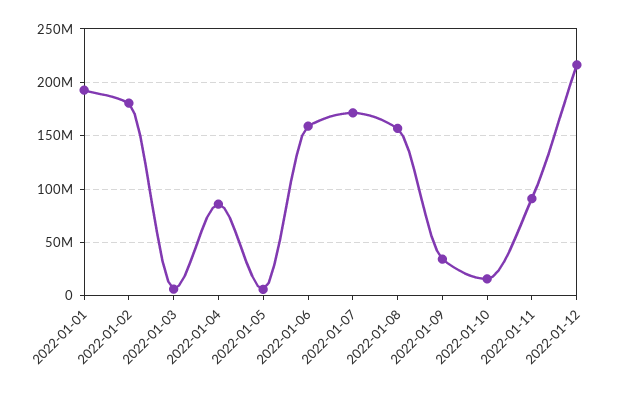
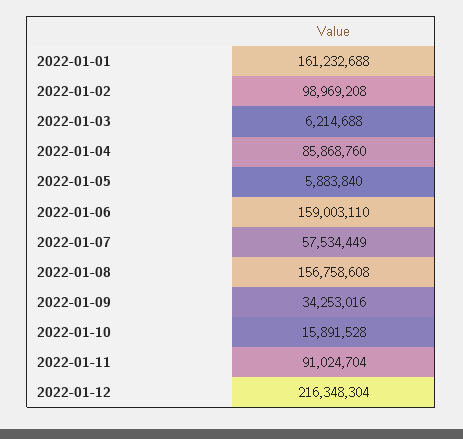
  {
-   "2022-01-01": 190000000,
+   "2022-01-01": 161232688,
-   "2022-01-02": 180000000,
+   "2022-01-02": 98969208,
    "2022-01-03": 6214688,
    "2022-01-04": 85868760,
    "2022-01-05": 5883840,
    "2022-01-06": 159003110,
-   "2022-01-07": 170000000,
+   "2022-01-07": 57534449,
    "2022-01-08": 156758608,
    "2022-01-09": 34253016,
    "2022-01-10": 15891528,
    "2022-01-11": 91024704,
    "2022-01-12": 216348304
  }

